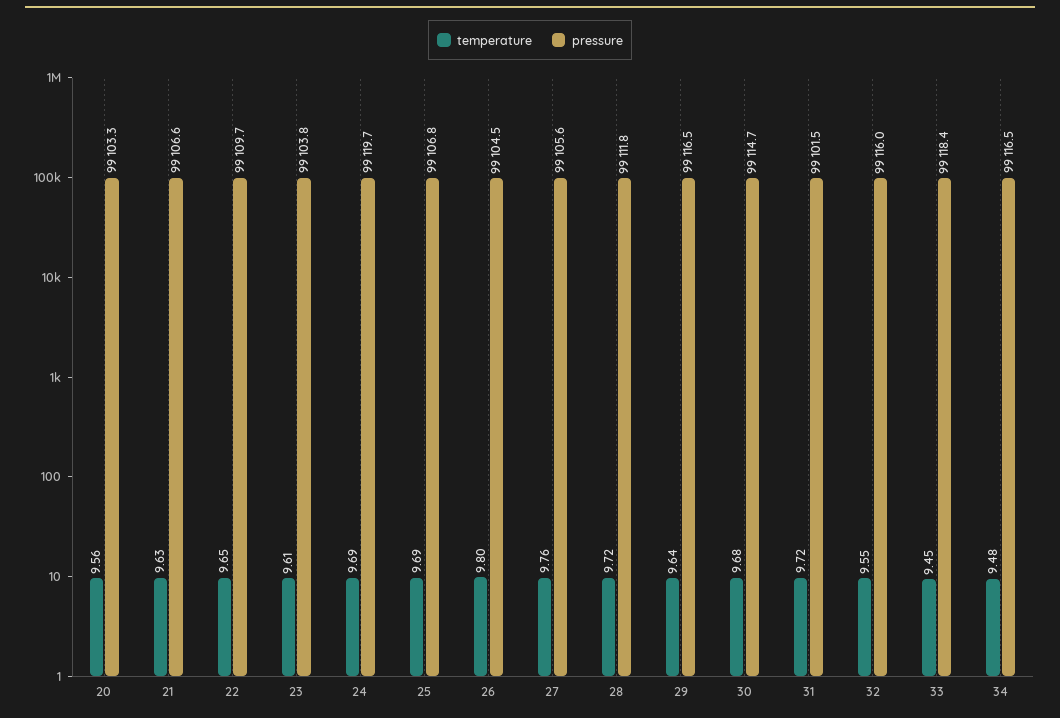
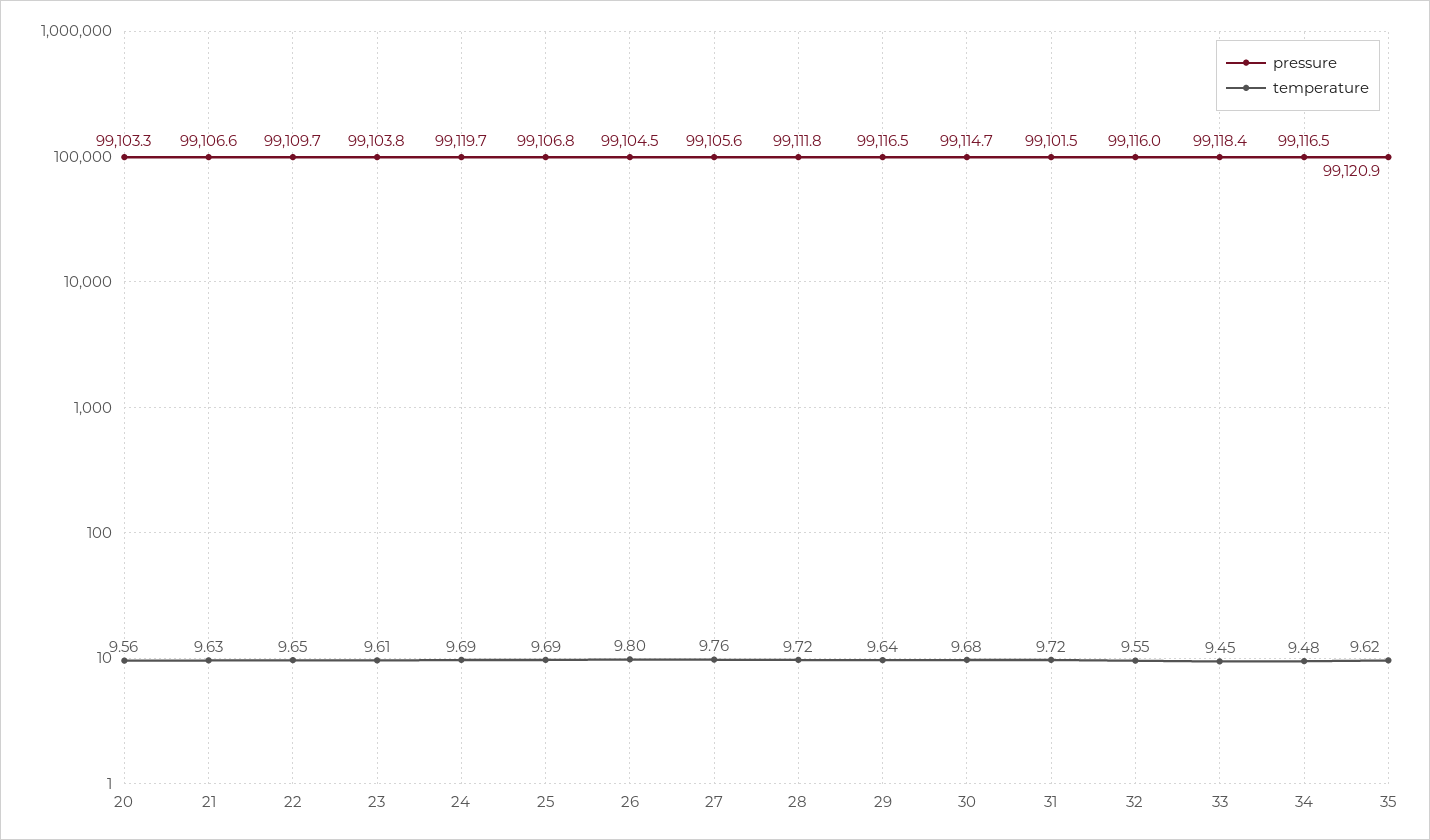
  {
    "temperature": {
      "20": 9.56,
      "21": 9.63,
      "22": 9.65,
      "23": 9.61,
      "24": 9.69,
      "25": 9.69,
      "26": 9.8,
      "27": 9.76,
      "28": 9.72,
      "29": 9.64,
      "30": 9.68,
      "31": 9.72,
      "32": 9.55,
      "33": 9.45,
-     "34": 9.48
+     "34": 9.48,
+     "35": 9.62
    },
    "pressure": {
      "20": 99103.3,
      "21": 99106.6,
      "22": 99109.7,
      "23": 99103.8,
      "24": 99119.7,
      "25": 99106.8,
      "26": 99104.5,
      "27": 99105.6,
      "28": 99111.8,
      "29": 99116.5,
      "30": 99114.7,
      "31": 99101.5,
      "32": 99116,
      "33": 99118.4,
-     "34": 99116.5
+     "34": 99116.5,
+     "35": 99120.9
    }
  }

